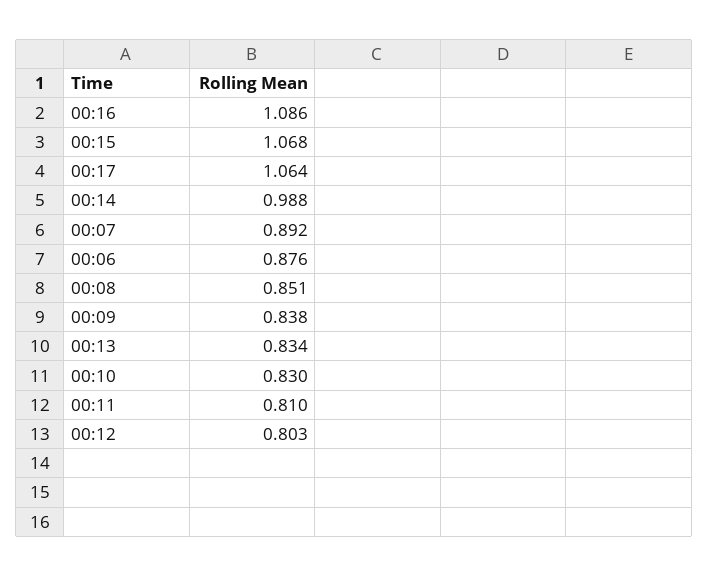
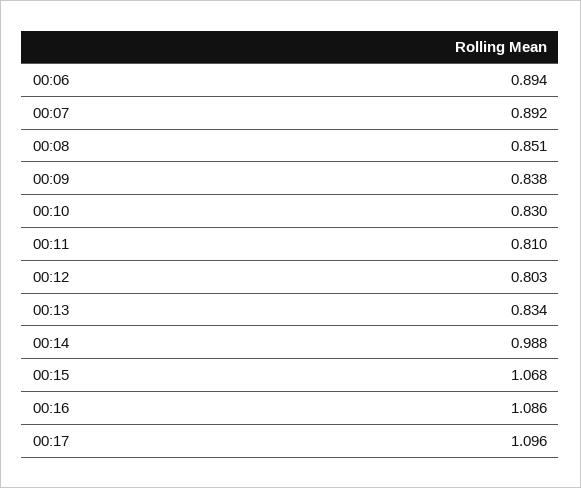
  {
    "00:16": 1.086,
    "00:15": 1.068,
-   "00:17": 1.064,
+   "00:17": 1.096,
    "00:14": 0.988,
    "00:07": 0.892,
-   "00:06": 0.876,
+   "00:06": 0.894,
    "00:08": 0.851,
    "00:09": 0.838,
    "00:13": 0.834,
    "00:10": 0.83,
    "00:11": 0.81,
    "00:12": 0.803
  }

